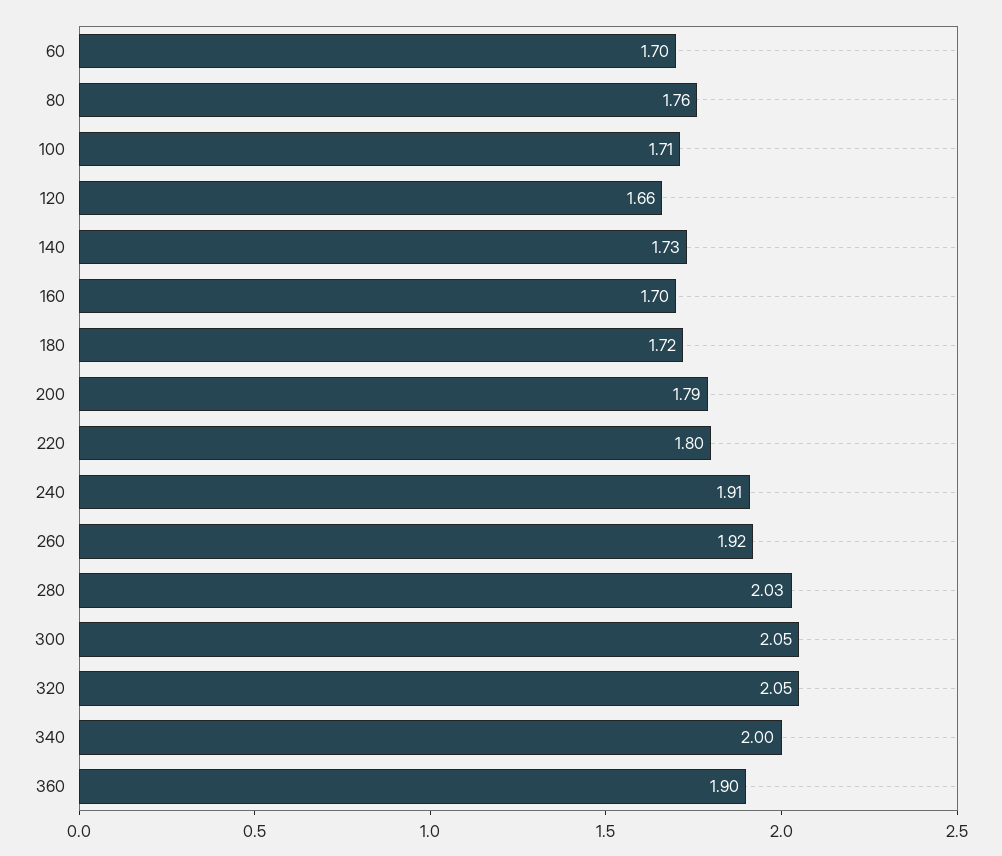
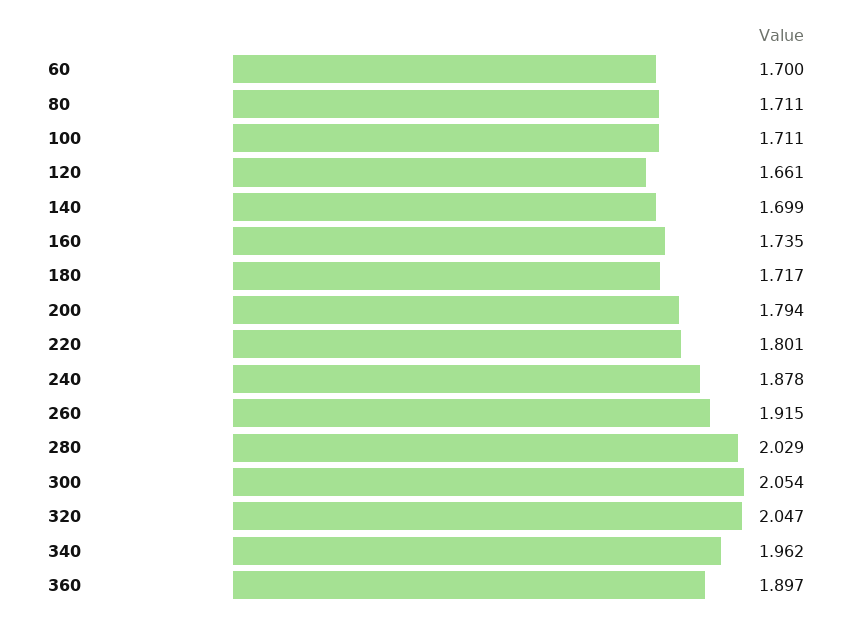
  {
    "60": 1.7,
-   "80": 1.76,
+   "80": 1.711,
    "100": 1.711,
    "120": 1.661,
-   "140": 1.73,
+   "140": 1.699,
-   "160": 1.7,
+   "160": 1.735,
    "180": 1.717,
    "200": 1.794,
    "220": 1.801,
-   "240": 1.91,
+   "240": 1.878,
    "260": 1.915,
    "280": 2.029,
    "300": 2.054,
    "320": 2.047,
-   "340": 2,
+   "340": 1.962,
    "360": 1.897
  }

